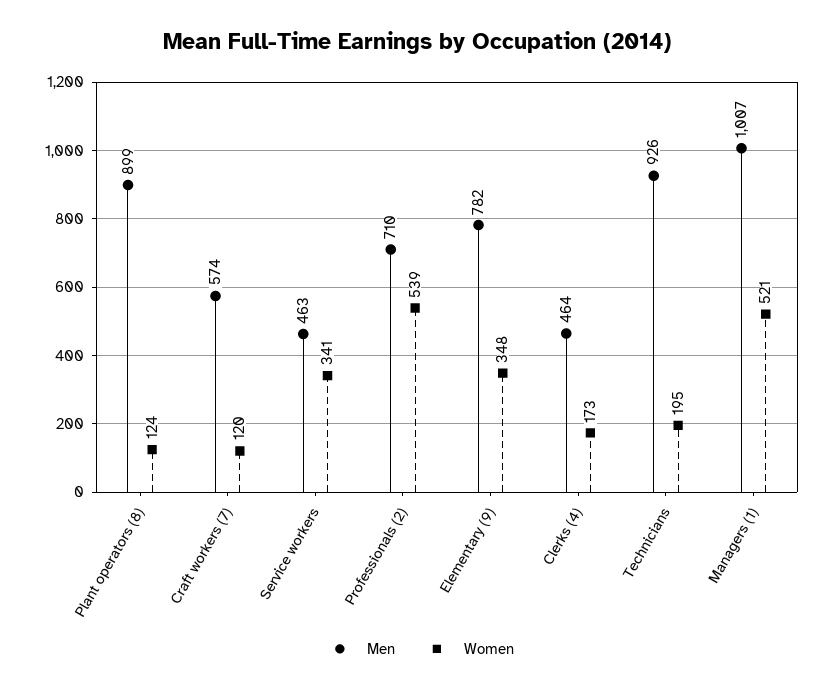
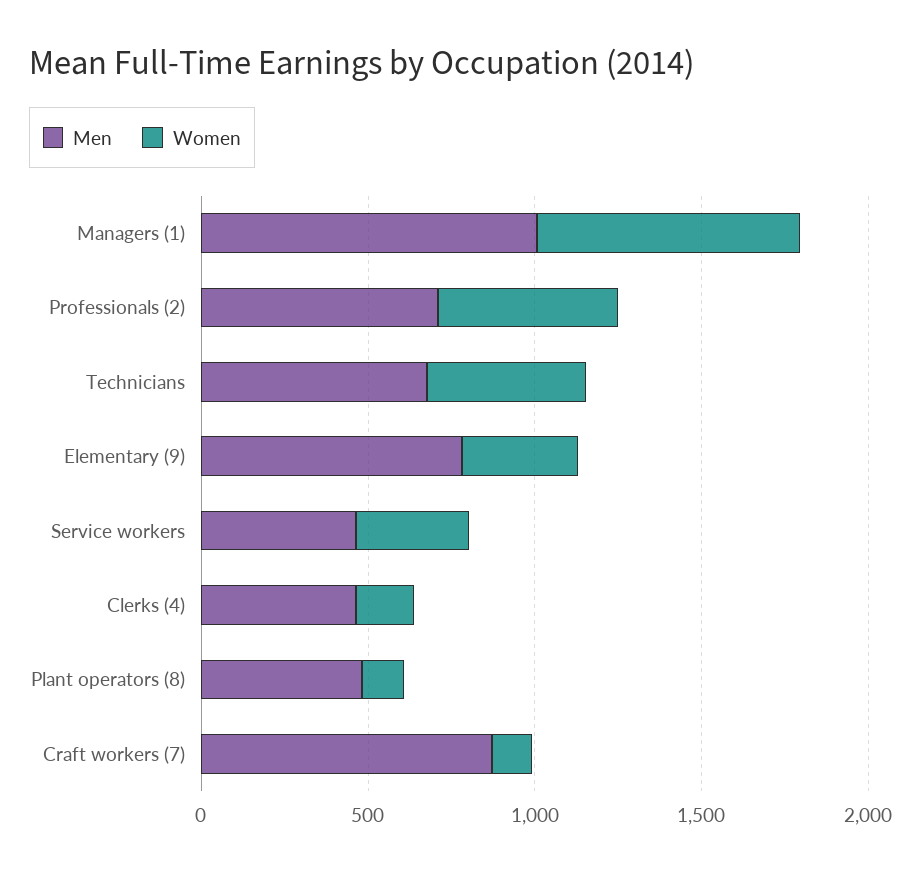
  {
    "Men": {
-     "Plant operators (8)": 899,
+     "Plant operators (8)": 500,
-     "Craft workers (7)": 574,
+     "Craft workers (7)": 900,
      "Service workers": 463,
      "Professionals (2)": 710,
      "Elementary (9)": 782,
      "Clerks (4)": 464,
-     "Technicians": 926,
+     "Technicians": 700,
      "Managers (1)": 1007
    },
    "Women": {
      "Plant operators (8)": 124,
      "Craft workers (7)": 120,
      "Service workers": 341,
      "Professionals (2)": 539,
      "Elementary (9)": 348,
      "Clerks (4)": 173,
-     "Technicians": 195,
+     "Technicians": 500,
-     "Managers (1)": 521
+     "Managers (1)": 800
    }
  }

